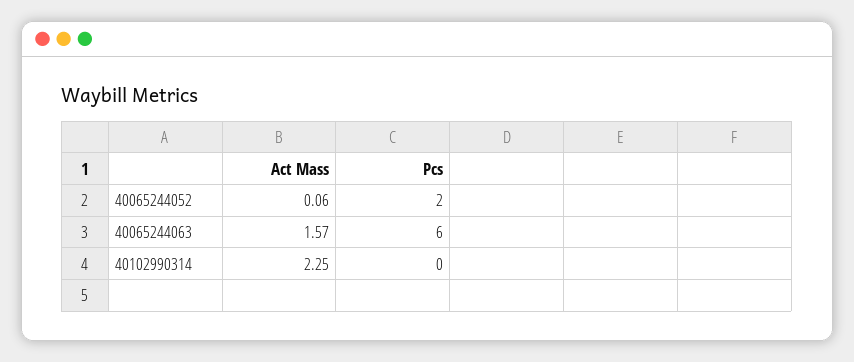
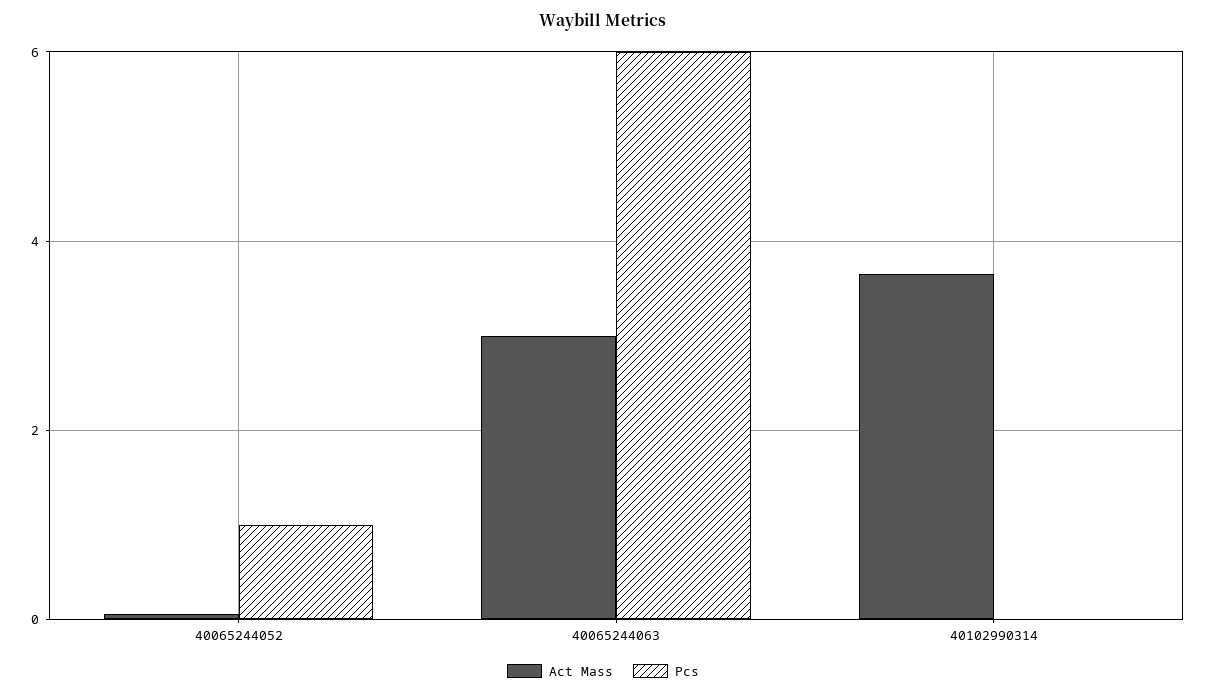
  {
    "Act Mass": {
      "40065244052": 0.06,
-     "40065244063": 1.57,
+     "40065244063": 3,
-     "40102990314": 2.25
+     "40102990314": 3.6
    },
    "Pcs": {
-     "40065244052": 2,
+     "40065244052": 1,
      "40065244063": 6,
      "40102990314": 0
    }
  }

